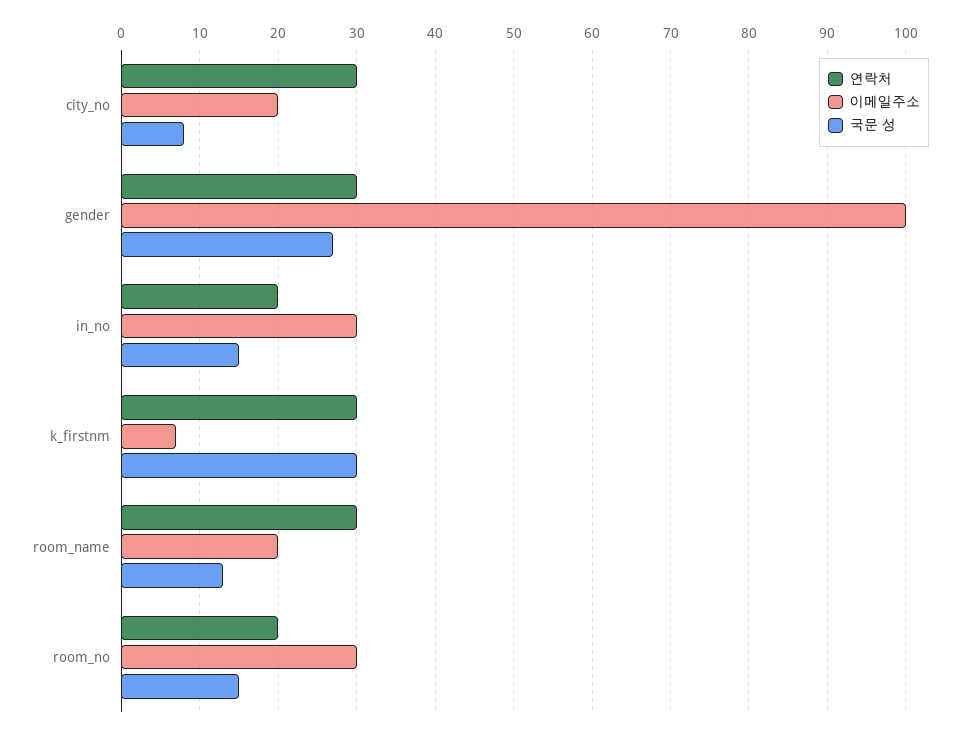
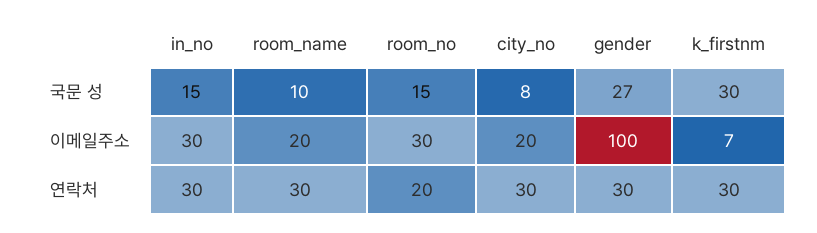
  {
    "연락처": {
      "city_no": 30,
      "gender": 30,
-     "in_no": 20,
+     "in_no": 30,
      "k_firstnm": 30,
      "room_name": 30,
      "room_no": 20
    },
    "이메일주소": {
      "city_no": 20,
      "gender": 100,
      "in_no": 30,
      "k_firstnm": 7,
      "room_name": 20,
      "room_no": 30
    },
    "국문 성": {
      "city_no": 8,
      "gender": 27,
      "in_no": 15,
      "k_firstnm": 30,
-     "room_name": 13,
+     "room_name": 10,
      "room_no": 15
    }
  }

